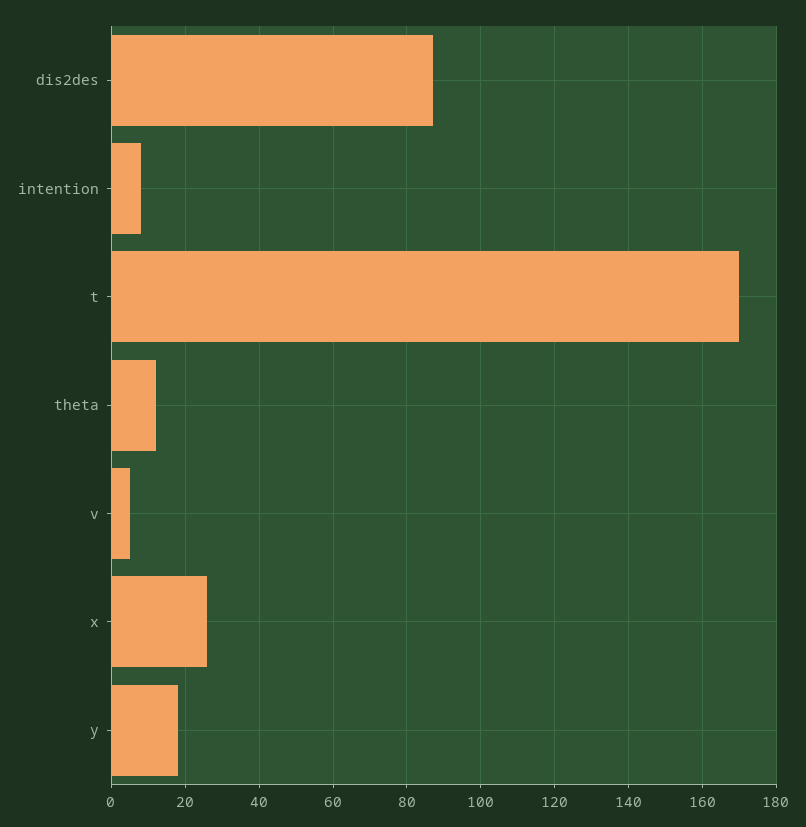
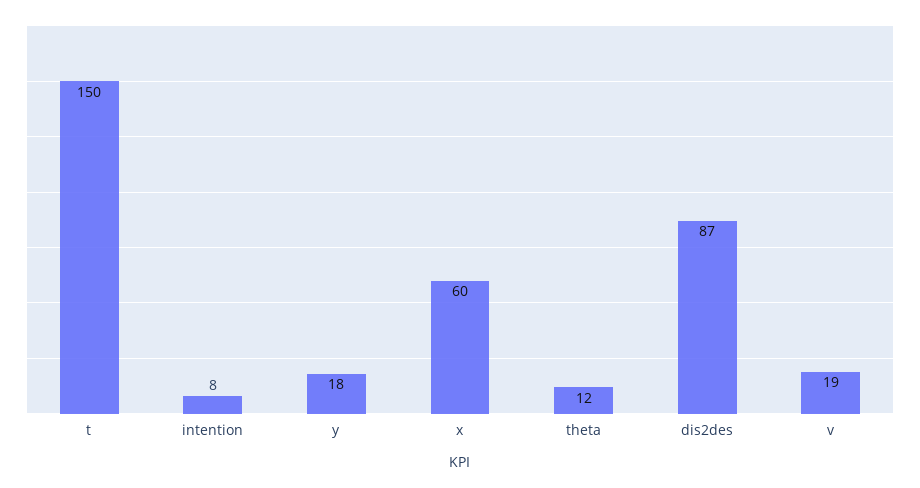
  {
    "dis2des": 87,
    "intention": 8,
-   "t": 170,
+   "t": 150,
    "theta": 12,
-   "v": 5,
+   "v": 19,
-   "x": 25,
+   "x": 60,
    "y": 18
  }

